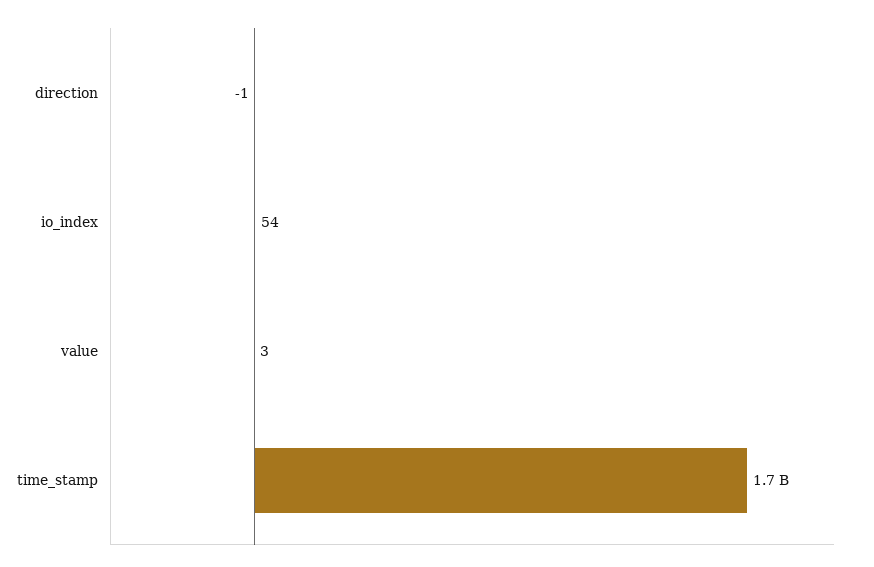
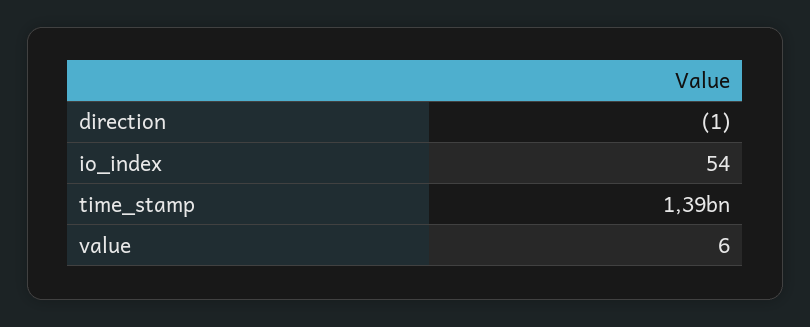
  {
    "direction": -1,
    "io_index": 54,
-   "value": 3,
+   "value": 6,
-   "time_stamp": 1700000000
+   "time_stamp": 1390000000
  }

